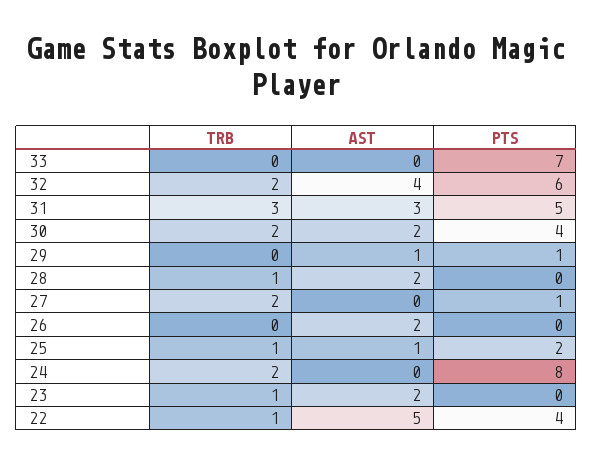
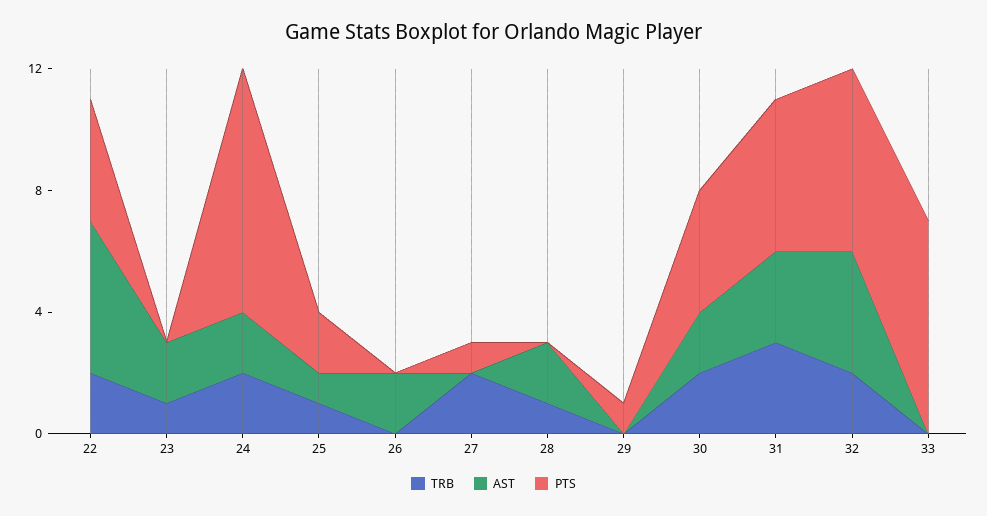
  {
    "TRB": {
      "33": 0,
      "32": 2,
      "31": 3,
      "30": 2,
      "29": 0,
      "28": 1,
      "27": 2,
      "26": 0,
      "25": 1,
      "24": 2,
      "23": 1,
-     "22": 1
+     "22": 2
    },
    "AST": {
      "33": 0,
      "32": 4,
      "31": 3,
      "30": 2,
-     "29": 1,
+     "29": 0,
      "28": 2,
      "27": 0,
      "26": 2,
      "25": 1,
-     "24": 0,
+     "24": 2,
      "23": 2,
      "22": 5
    },
    "PTS": {
      "33": 7,
      "32": 6,
      "31": 5,
      "30": 4,
      "29": 1,
      "28": 0,
      "27": 1,
      "26": 0,
      "25": 2,
      "24": 8,
      "23": 0,
      "22": 4
    }
  }

